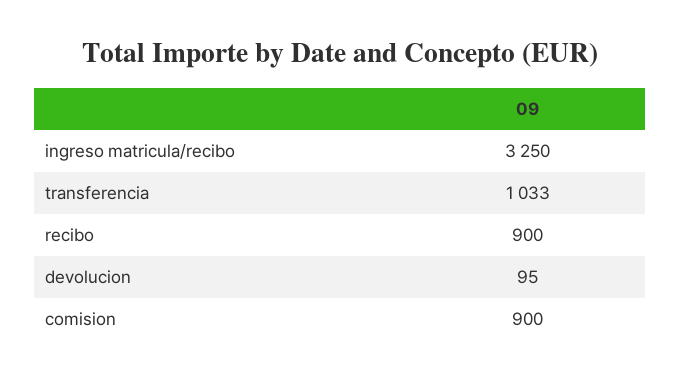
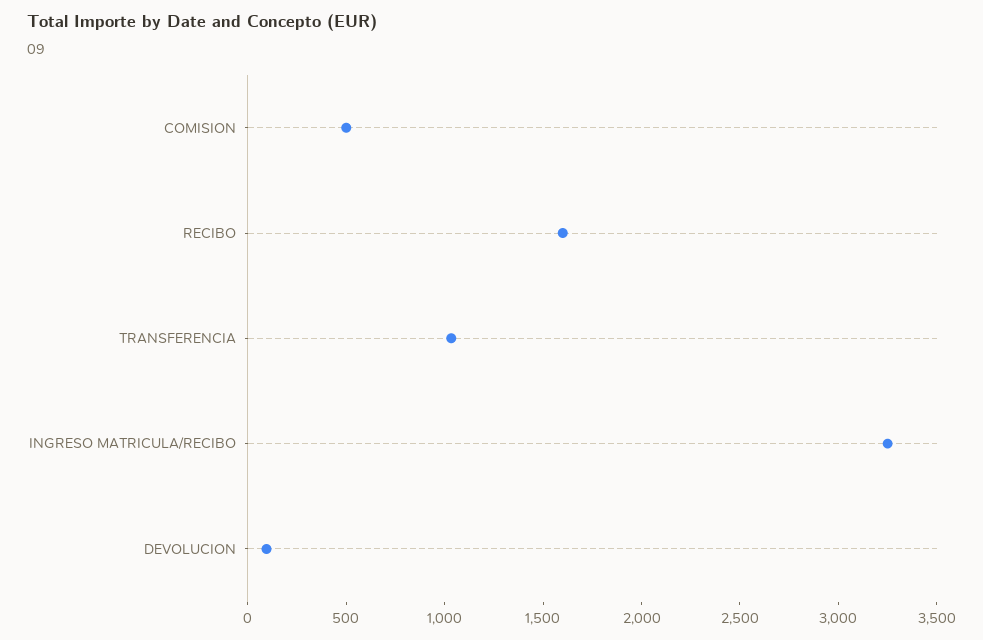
  {
    "ingreso matricula/recibo": 3250,
    "transferencia": 1033,
-   "recibo": 900,
+   "recibo": 1600,
    "devolucion": 95,
-   "comision": 900
+   "comision": 500
  }

